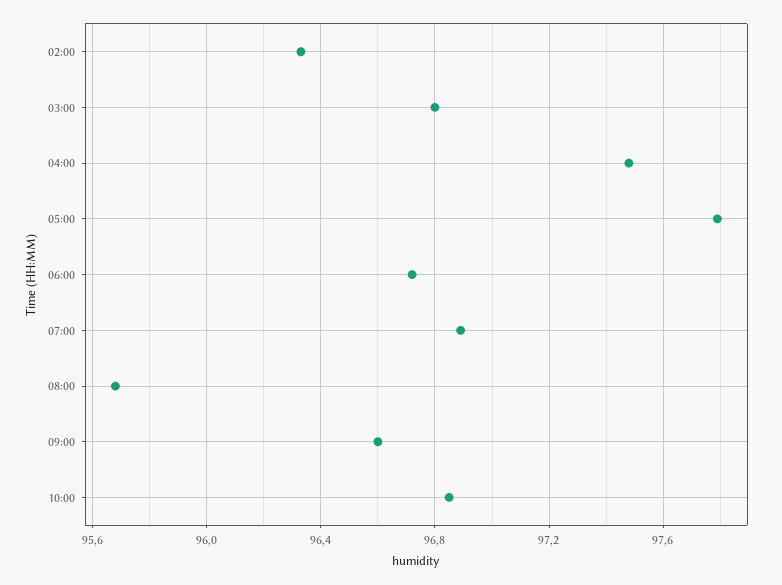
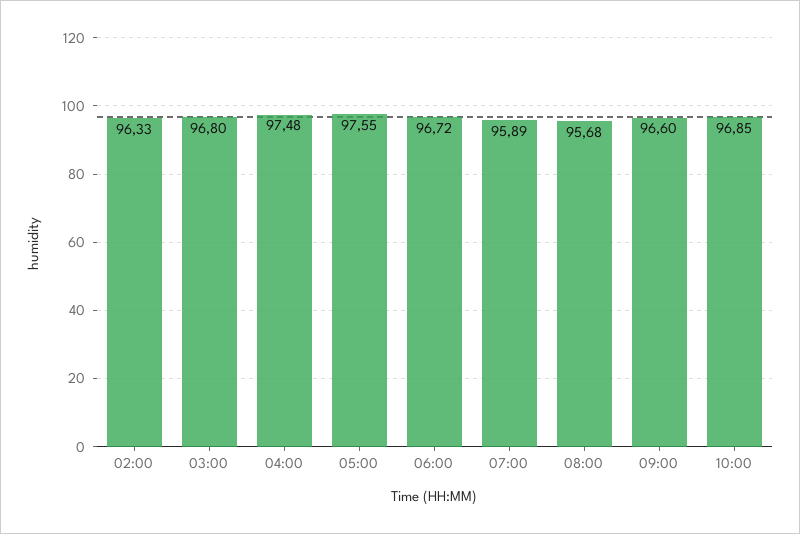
  {
    "02:00": 96.33,
    "03:00": 96.8,
    "04:00": 97.48,
-   "05:00": 97.8,
+   "05:00": 97.55,
    "06:00": 96.72,
-   "07:00": 96.9,
+   "07:00": 95.89,
    "08:00": 95.68,
    "09:00": 96.6,
    "10:00": 96.85
  }

